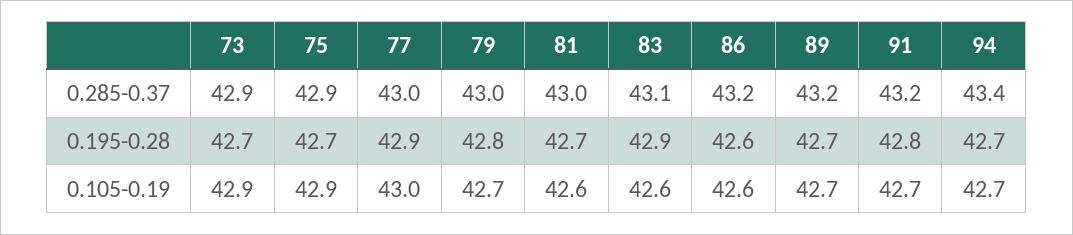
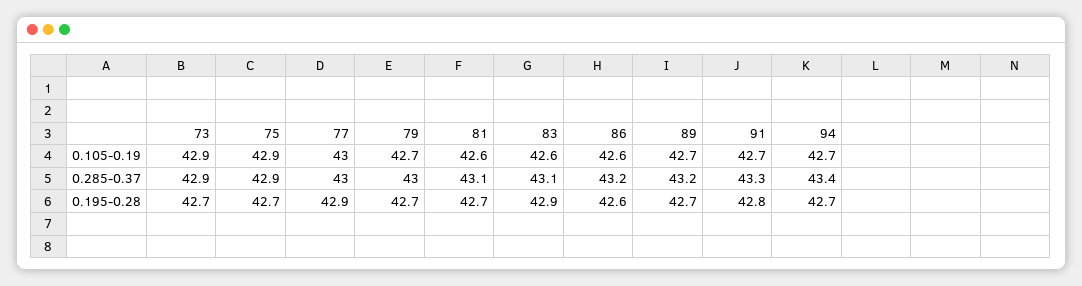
  {
    "73": {
      "0.285-0.37": 42.9,
      "0.195-0.28": 42.7,
      "0.105-0.19": 42.9
    },
    "75": {
      "0.285-0.37": 42.9,
      "0.195-0.28": 42.7,
      "0.105-0.19": 42.9
    },
    "77": {
      "0.285-0.37": 43,
      "0.195-0.28": 42.9,
      "0.105-0.19": 43
    },
    "79": {
      "0.285-0.37": 43,
-     "0.195-0.28": 42.8,
+     "0.195-0.28": 42.7,
      "0.105-0.19": 42.7
    },
    "81": {
-     "0.285-0.37": 43,
+     "0.285-0.37": 43.1,
      "0.195-0.28": 42.7,
      "0.105-0.19": 42.6
    },
    "83": {
      "0.285-0.37": 43.1,
      "0.195-0.28": 42.9,
      "0.105-0.19": 42.6
    },
    "86": {
      "0.285-0.37": 43.2,
      "0.195-0.28": 42.6,
      "0.105-0.19": 42.6
    },
    "89": {
      "0.285-0.37": 43.2,
      "0.195-0.28": 42.7,
      "0.105-0.19": 42.7
    },
    "91": {
-     "0.285-0.37": 43.2,
+     "0.285-0.37": 43.3,
      "0.195-0.28": 42.8,
      "0.105-0.19": 42.7
    },
    "94": {
      "0.285-0.37": 43.4,
      "0.195-0.28": 42.7,
      "0.105-0.19": 42.7
    }
  }

